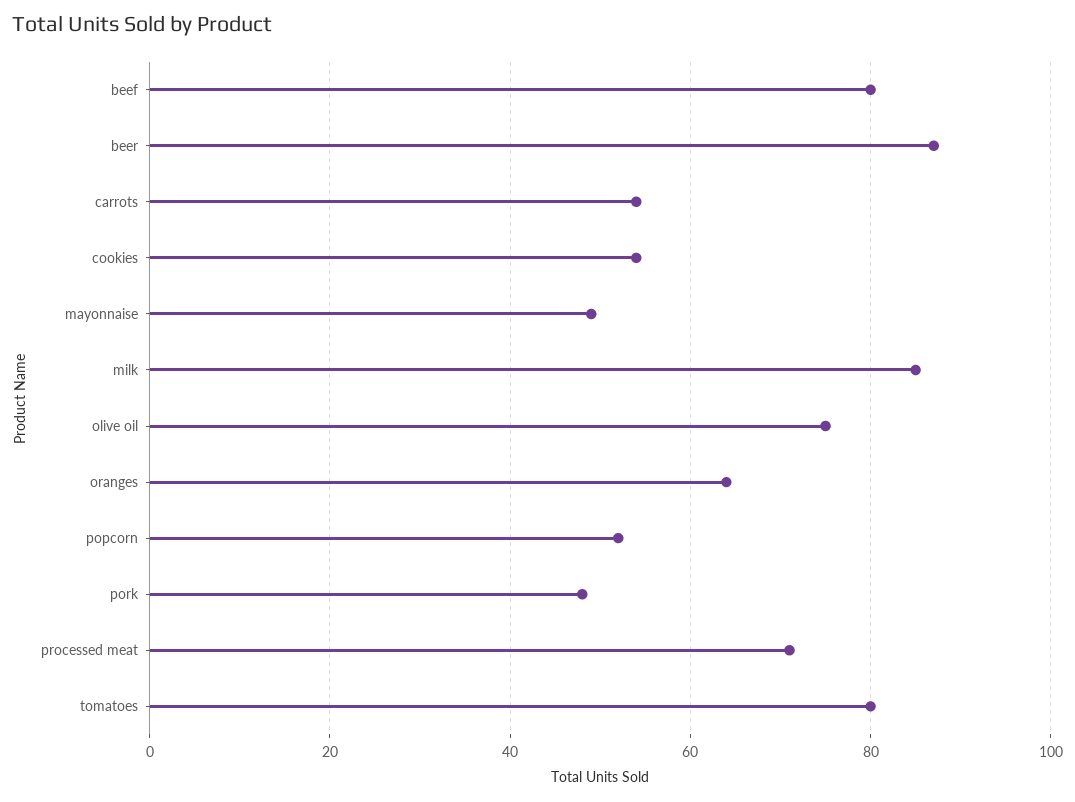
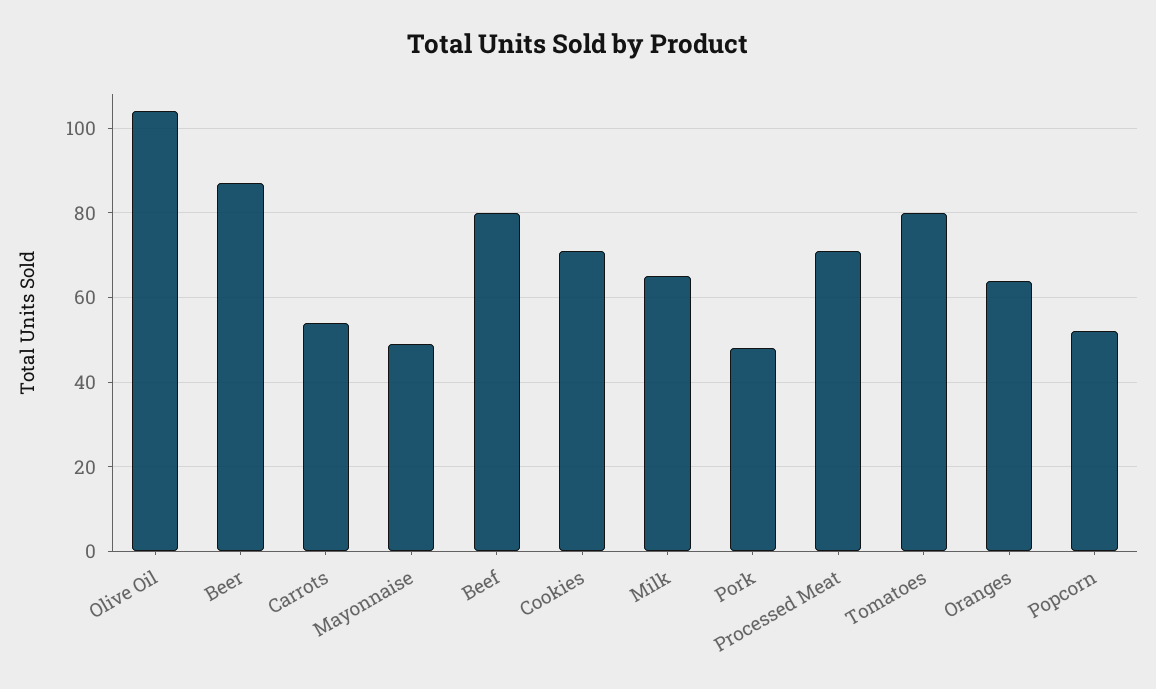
  {
    "beef": 80,
    "beer": 85,
    "carrots": 55,
-   "cookies": 55,
+   "cookies": 70,
    "mayonnaise": 50,
-   "milk": 85,
+   "milk": 65,
-   "olive oil": 75,
+   "olive oil": 105,
    "oranges": 65,
    "popcorn": 50,
    "pork": 50,
    "processed meat": 70,
    "tomatoes": 80
  }

